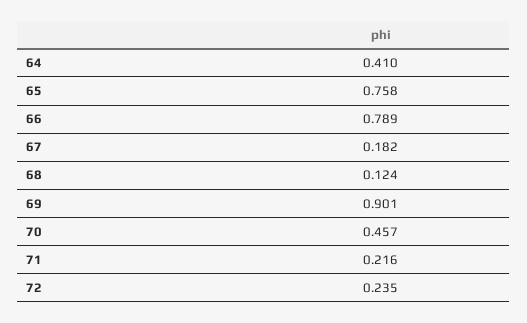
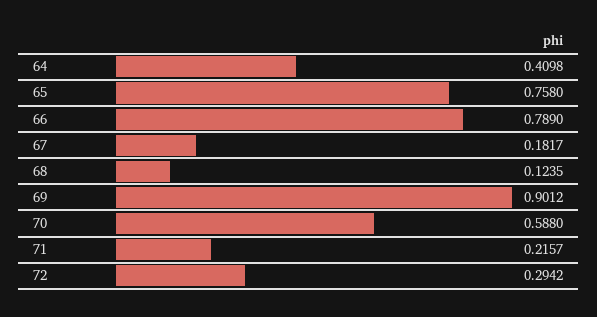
  {
    "64": 0.4098,
    "65": 0.758,
    "66": 0.789,
    "67": 0.1817,
    "68": 0.1235,
    "69": 0.9012,
-   "70": 0.457,
+   "70": 0.588,
    "71": 0.2157,
-   "72": 0.235
+   "72": 0.2942
  }

